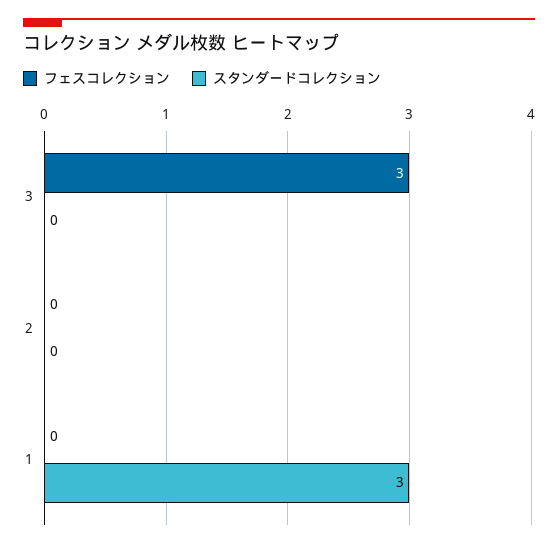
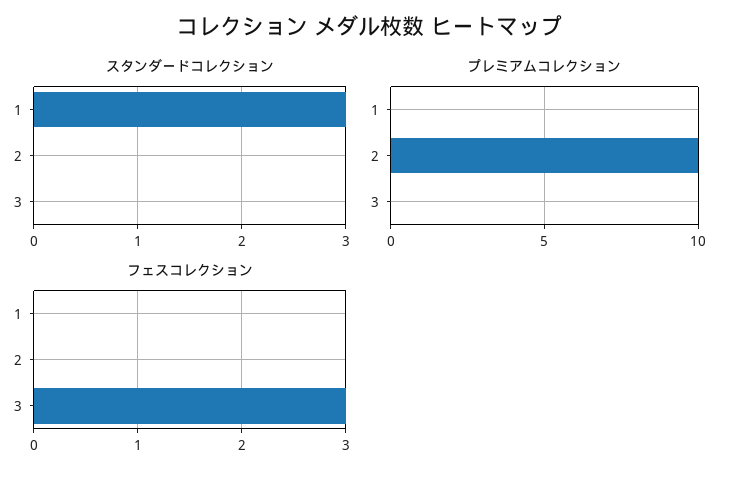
  {
    "フェスコレクション": {
      "3": 3,
      "2": 0,
      "1": 0
    },
    "スタンダードコレクション": {
      "3": 0,
      "2": 0,
      "1": 3
-   }
+   },
+   "プレミアムコレクション": {
+     "1": 0,
+     "2": 10,
+     "3": 0
+   }
  }

